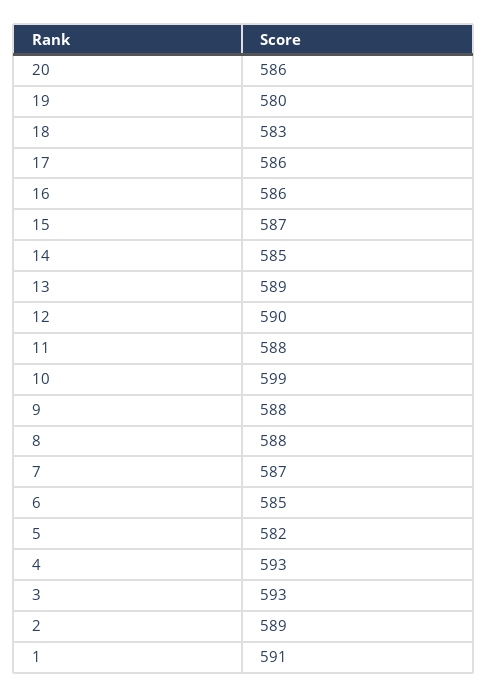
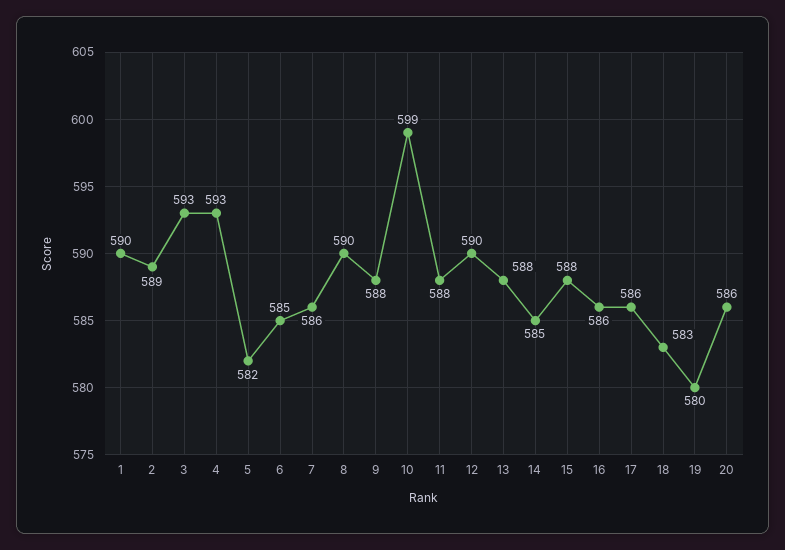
  {
    "20": 586,
    "19": 580,
    "18": 583,
    "17": 586,
    "16": 586,
-   "15": 587,
+   "15": 588,
    "14": 585,
-   "13": 589,
+   "13": 588,
    "12": 590,
    "11": 588,
    "10": 599,
    "9": 588,
-   "8": 588,
+   "8": 590,
-   "7": 587,
+   "7": 586,
    "6": 585,
    "5": 582,
    "4": 593,
    "3": 593,
    "2": 589,
-   "1": 591
+   "1": 590
  }

